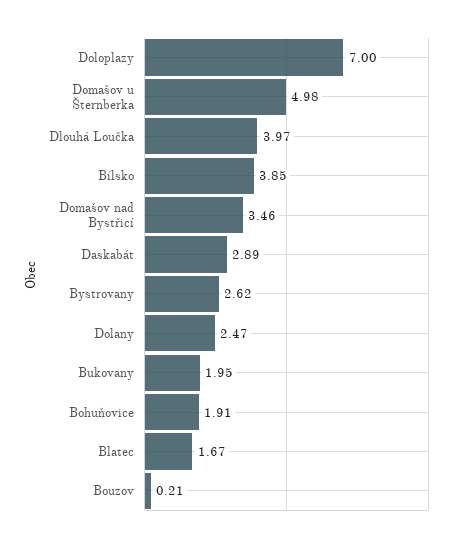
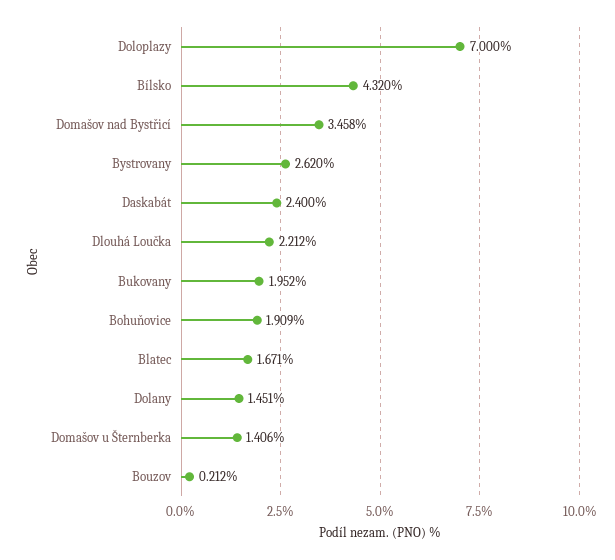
  {
    "Doloplazy": 7,
-   "Domašov u Šternberka": 4.98,
+   "Domašov u Šternberka": 1.406,
-   "Dlouhá Loučka": 3.97,
+   "Dlouhá Loučka": 2.212,
-   "Bílsko": 3.85,
+   "Bílsko": 4.32,
    "Domašov nad Bystřicí": 3.458,
-   "Daskabát": 2.89,
+   "Daskabát": 2.4,
    "Bystrovany": 2.62,
-   "Dolany": 2.47,
+   "Dolany": 1.451,
    "Bukovany": 1.952,
    "Bohuňovice": 1.909,
    "Blatec": 1.671,
    "Bouzov": 0.212
  }

